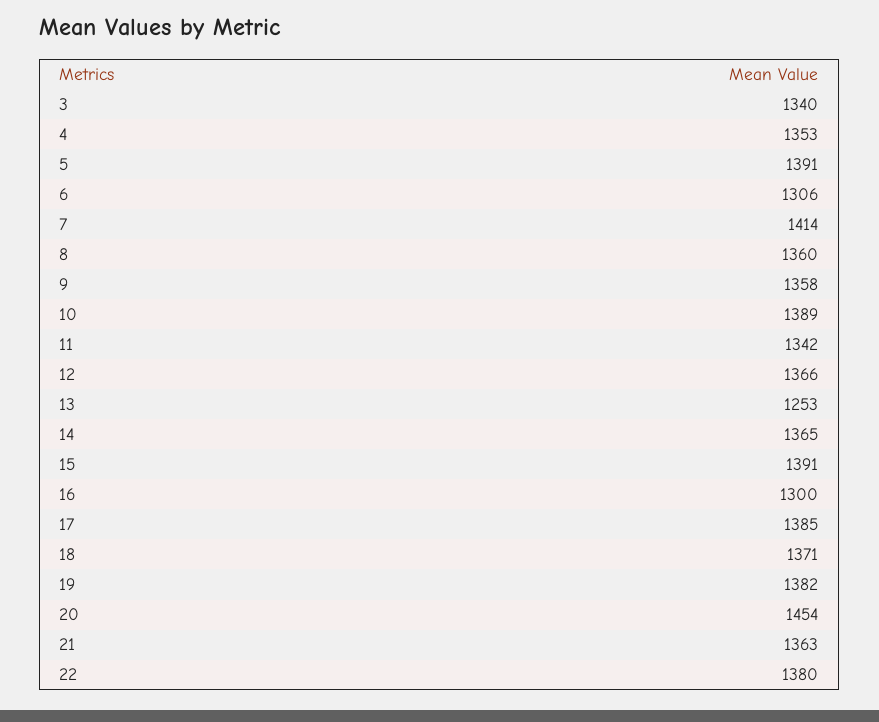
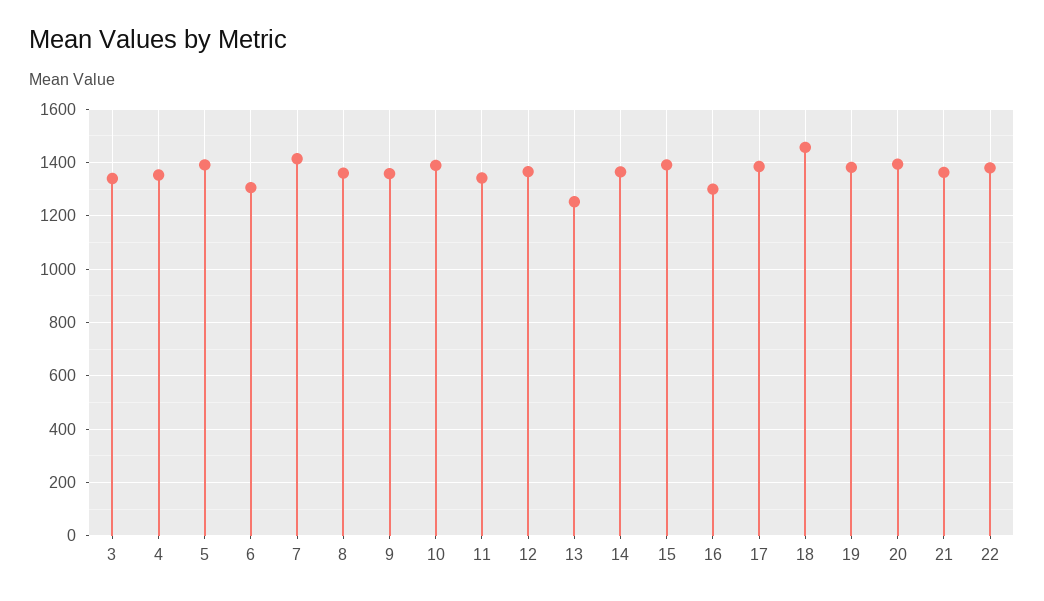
  {
    "3": 1340,
    "4": 1353,
    "5": 1391,
    "6": 1306,
    "7": 1414,
    "8": 1360,
    "9": 1358,
    "10": 1389,
    "11": 1342,
    "12": 1366,
    "13": 1253,
    "14": 1365,
    "15": 1391,
    "16": 1300,
    "17": 1385,
-   "18": 1371,
+   "18": 1450,
    "19": 1382,
-   "20": 1454,
+   "20": 1400,
    "21": 1363,
    "22": 1380
  }

